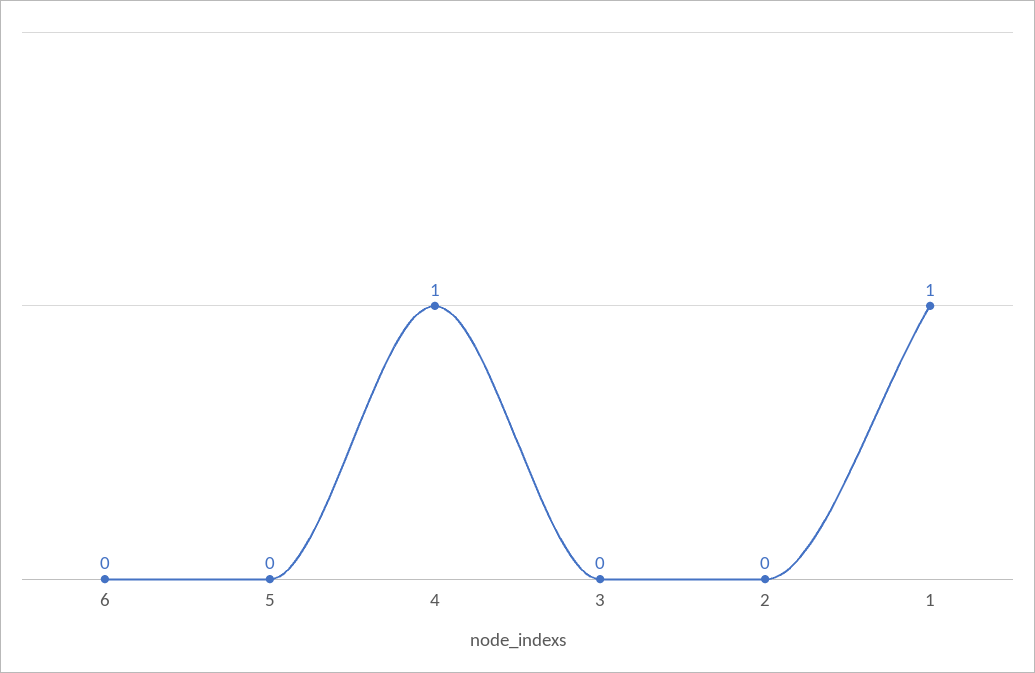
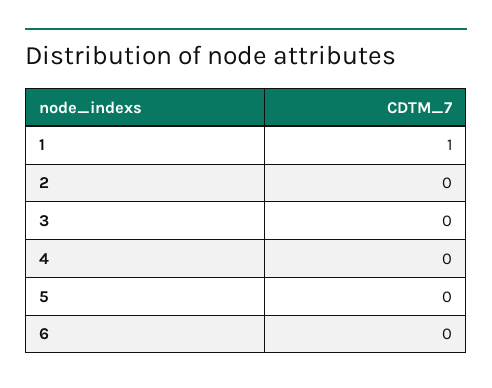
  {
    "6": 0,
    "5": 0,
-   "4": 1,
+   "4": 0,
    "3": 0,
    "2": 0,
    "1": 1
  }

